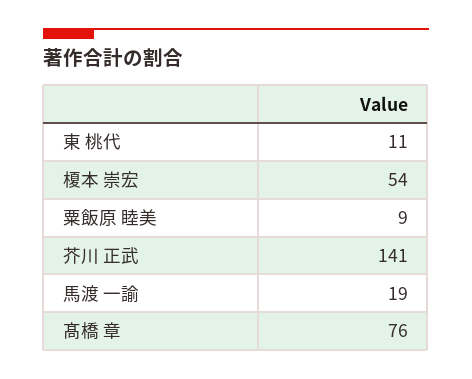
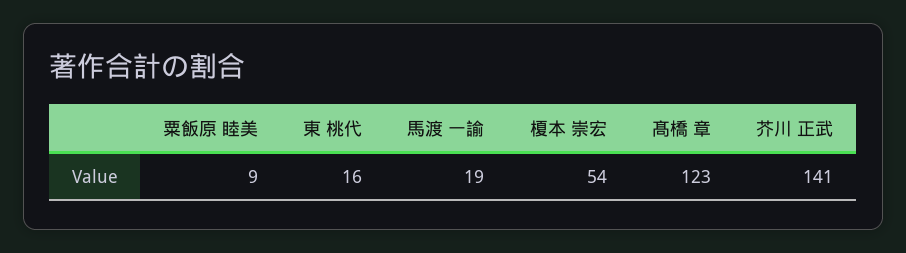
  {
-   "東 桃代": 11,
+   "東 桃代": 16,
    "榎本 崇宏": 54,
    "粟飯原 睦美": 9,
    "芥川 正武": 141,
    "馬渡 一諭": 19,
-   "髙橋 章": 76
+   "髙橋 章": 123
  }

